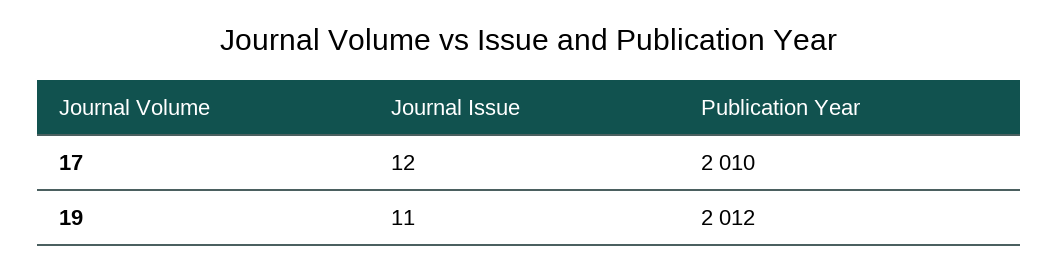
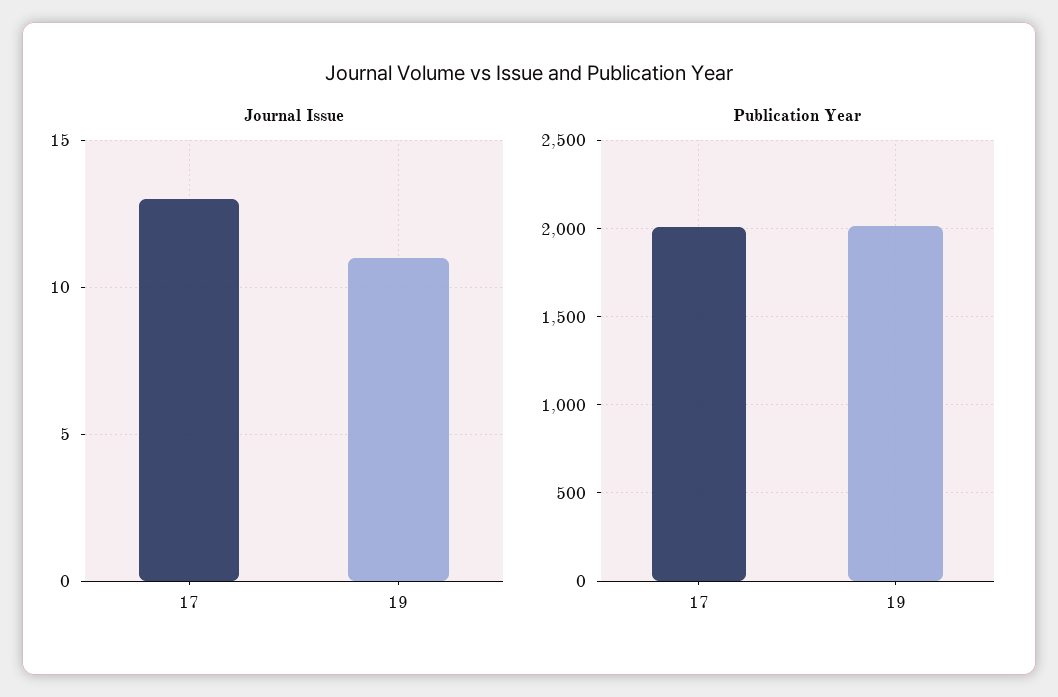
  {
    "Journal Issue": {
-     "17": 12,
+     "17": 13,
      "19": 11
    },
    "Publication Year": {
      "17": 2010,
      "19": 2012
    }
  }

